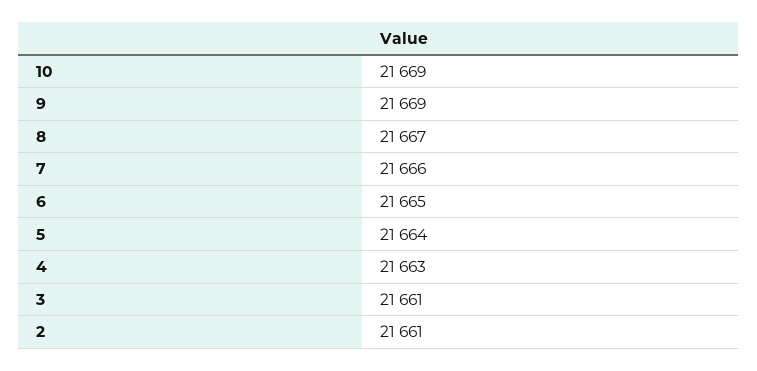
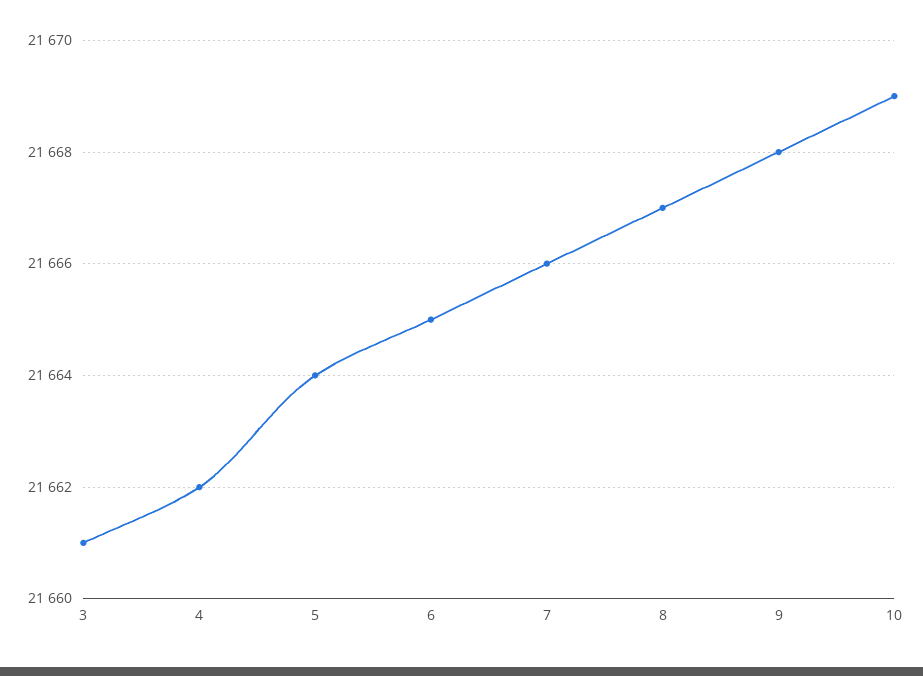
  {
    "10": 21669,
-   "9": 21669,
+   "9": 21668,
    "8": 21667,
    "7": 21666,
    "6": 21665,
    "5": 21664,
-   "4": 21663,
+   "4": 21662,
-   "3": 21661,
+   "3": 21661
-   "2": 21661
  }

